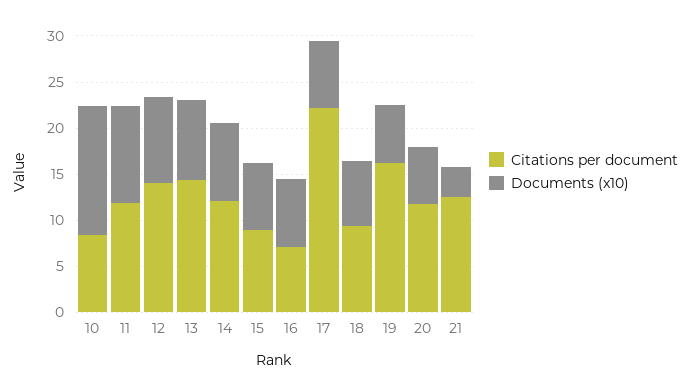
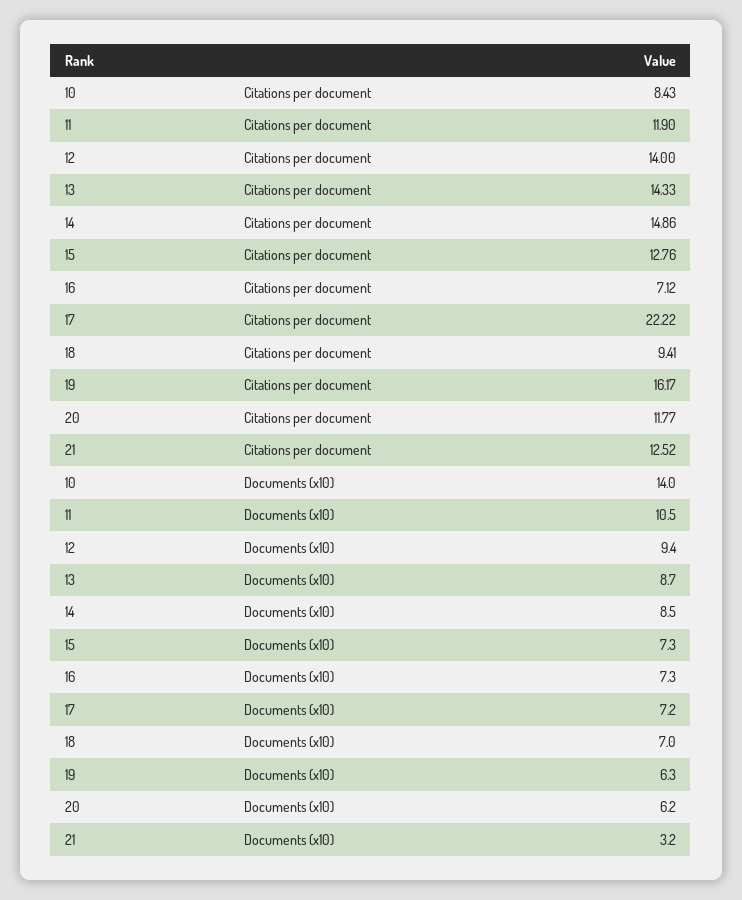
  {
    "Citations per document": {
      "10": 8.43,
      "11": 11.9,
      "12": 14,
      "13": 14.33,
-     "14": 12,
+     "14": 14.86,
-     "15": 9,
+     "15": 12.76,
      "16": 7.12,
      "17": 22.22,
      "18": 9.41,
      "19": 16.17,
      "20": 11.77,
      "21": 12.52
    },
    "Documents (x10)": {
      "10": 14,
      "11": 10.5,
      "12": 9.4,
      "13": 8.7,
      "14": 8.5,
      "15": 7.3,
      "16": 7.3,
      "17": 7.2,
      "18": 7,
      "19": 6.3,
      "20": 6.2,
      "21": 3.2
    }
  }

